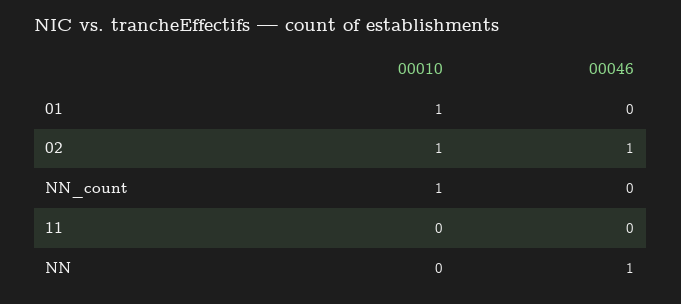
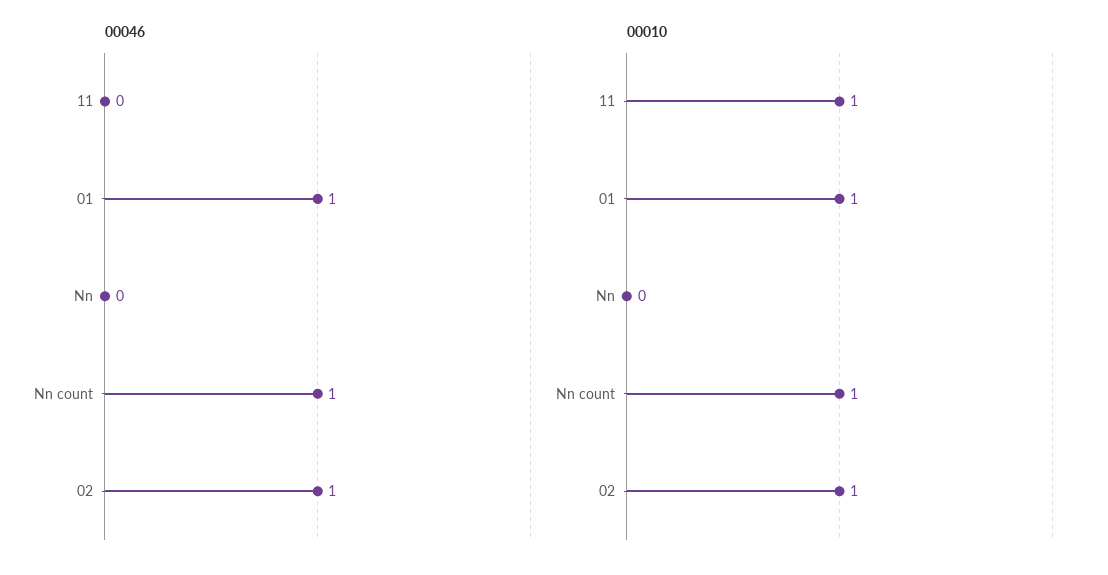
  {
    "00010": {
      "01": 1,
      "02": 1,
      "NN_count": 1,
-     "11": 0,
+     "11": 1,
      "NN": 0
    },
    "00046": {
-     "01": 0,
+     "01": 1,
      "02": 1,
-     "NN_count": 0,
+     "NN_count": 1,
      "11": 0,
-     "NN": 1
+     "NN": 0
    }
  }

